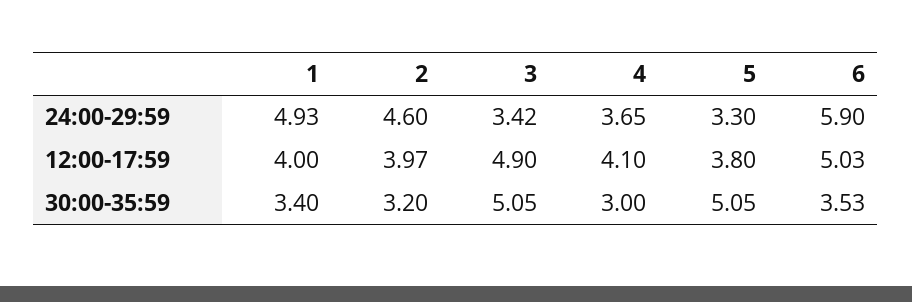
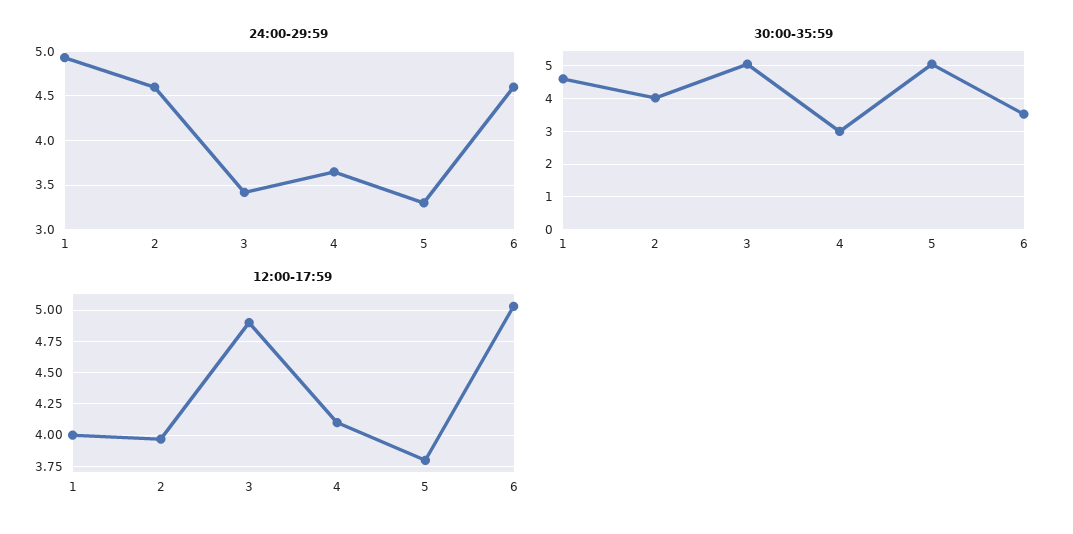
  {
    "24:00-29:59": {
      "1": 4.93,
      "2": 4.6,
      "3": 3.42,
      "4": 3.65,
      "5": 3.3,
-     "6": 5.9
+     "6": 4.6
    },
    "12:00-17:59": {
      "1": 4,
      "2": 3.97,
      "3": 4.9,
      "4": 4.1,
      "5": 3.8,
      "6": 5.03
    },
    "30:00-35:59": {
-     "1": 3.4,
+     "1": 4.6,
-     "2": 3.2,
+     "2": 4,
      "3": 5.05,
      "4": 3,
      "5": 5.05,
      "6": 3.53
    }
  }

